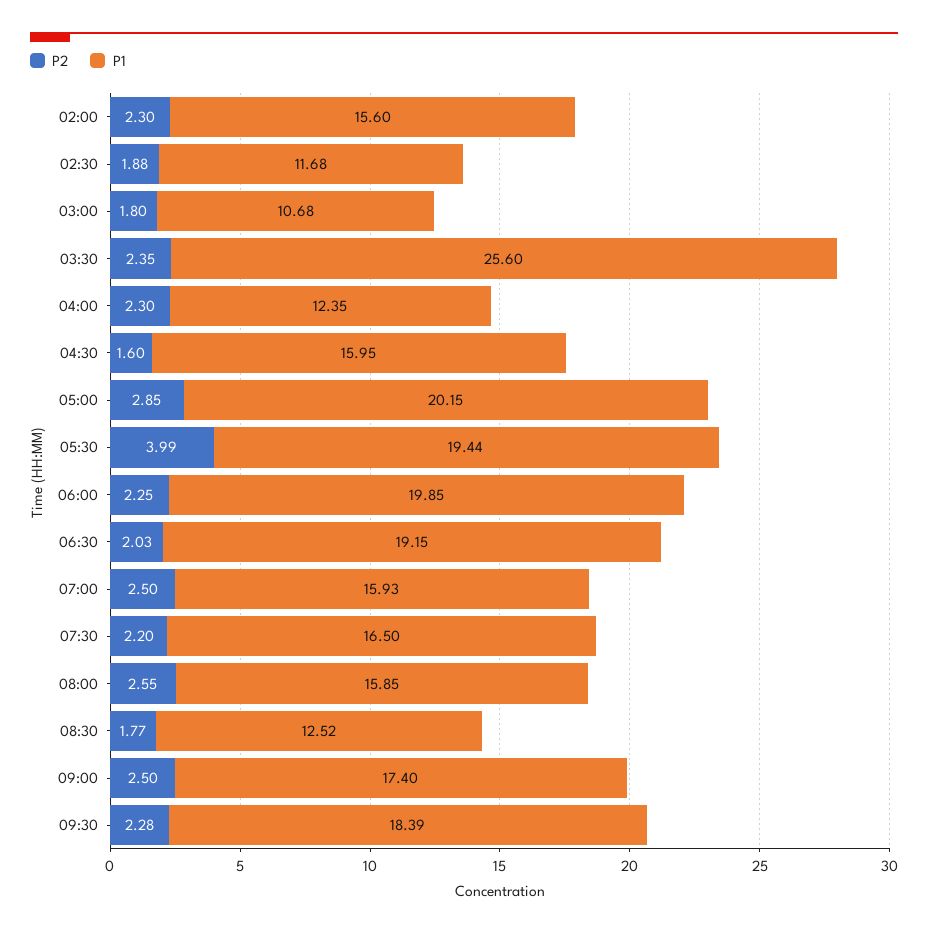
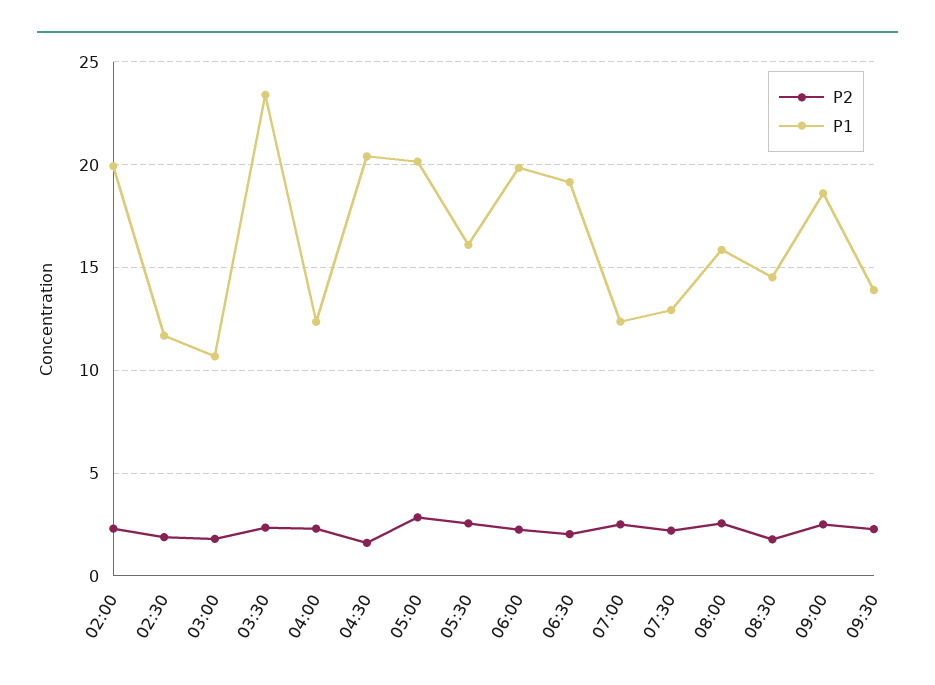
  {
    "P2": {
      "02:00": 2.3,
      "02:30": 1.88,
      "03:00": 1.8,
      "03:30": 2.35,
      "04:00": 2.3,
      "04:30": 1.6,
      "05:00": 2.85,
-     "05:30": 3.99,
+     "05:30": 2.5,
      "06:00": 2.25,
      "06:30": 2.03,
      "07:00": 2.5,
      "07:30": 2.2,
      "08:00": 2.55,
      "08:30": 1.77,
      "09:00": 2.5,
      "09:30": 2.28
    },
    "P1": {
-     "02:00": 15.6,
+     "02:00": 20,
      "02:30": 11.68,
      "03:00": 10.68,
-     "03:30": 25.6,
+     "03:30": 23.5,
      "04:00": 12.35,
-     "04:30": 15.95,
+     "04:30": 20.5,
      "05:00": 20.15,
-     "05:30": 19.44,
+     "05:30": 16,
      "06:00": 19.85,
      "06:30": 19.15,
-     "07:00": 15.93,
+     "07:00": 12.5,
-     "07:30": 16.5,
+     "07:30": 13,
      "08:00": 15.85,
-     "08:30": 12.52,
+     "08:30": 14.5,
-     "09:00": 17.4,
+     "09:00": 18.5,
-     "09:30": 18.39
+     "09:30": 14
    }
  }

